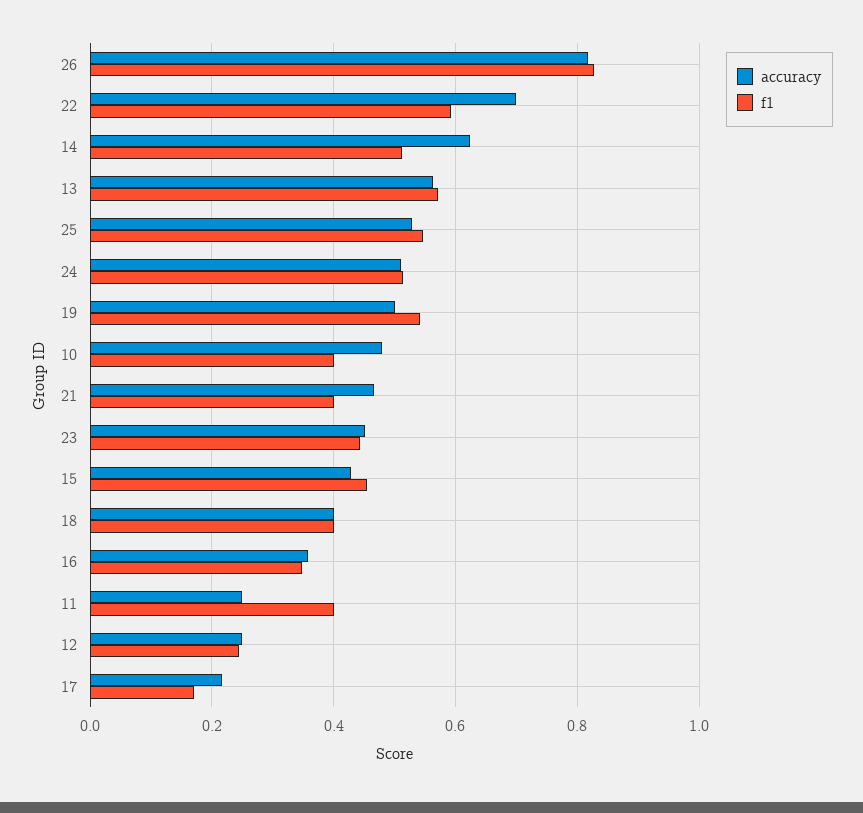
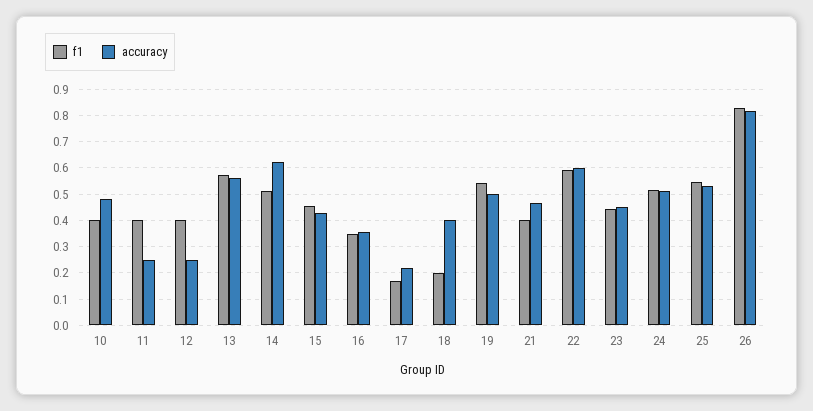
  {
    "accuracy": {
      "26": 0.82,
-     "22": 0.7,
+     "22": 0.6,
      "14": 0.62,
      "13": 0.56,
      "25": 0.52,
      "24": 0.52,
      "19": 0.5,
      "10": 0.48,
      "21": 0.46,
      "23": 0.46,
      "15": 0.42,
      "18": 0.4,
      "16": 0.36,
      "11": 0.26,
      "12": 0.26,
      "17": 0.22
    },
    "f1": {
      "26": 0.82,
      "22": 0.6,
      "14": 0.52,
      "13": 0.58,
      "25": 0.54,
      "24": 0.52,
      "19": 0.54,
      "10": 0.4,
      "21": 0.4,
      "23": 0.44,
      "15": 0.46,
-     "18": 0.4,
+     "18": 0.2,
      "16": 0.34,
      "11": 0.4,
-     "12": 0.24,
+     "12": 0.4,
      "17": 0.18
    }
  }

